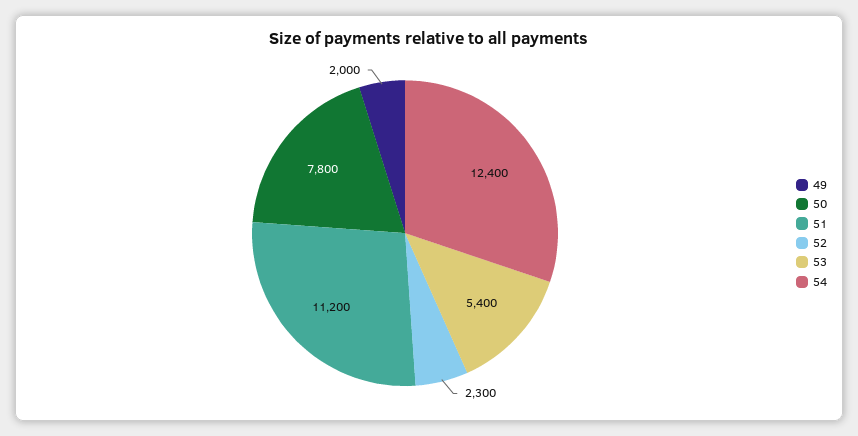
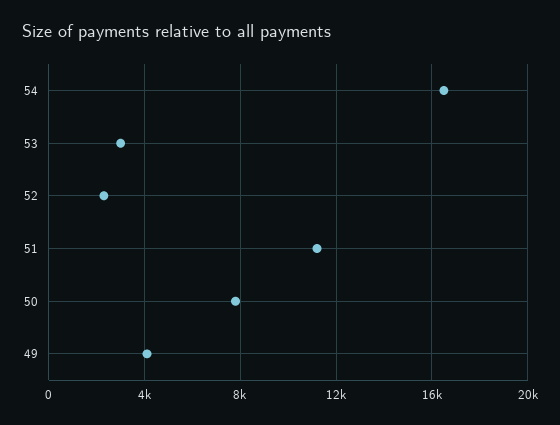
  {
-   "49": 2000,
+   "49": 4000,
    "50": 7800,
    "51": 11200,
    "52": 2300,
-   "53": 5400,
+   "53": 3000,
-   "54": 12400
+   "54": 16500
  }

